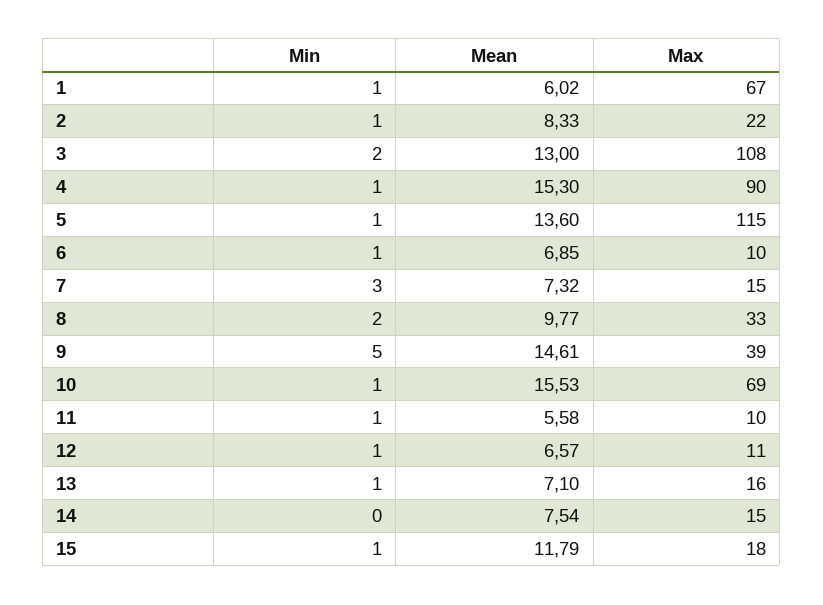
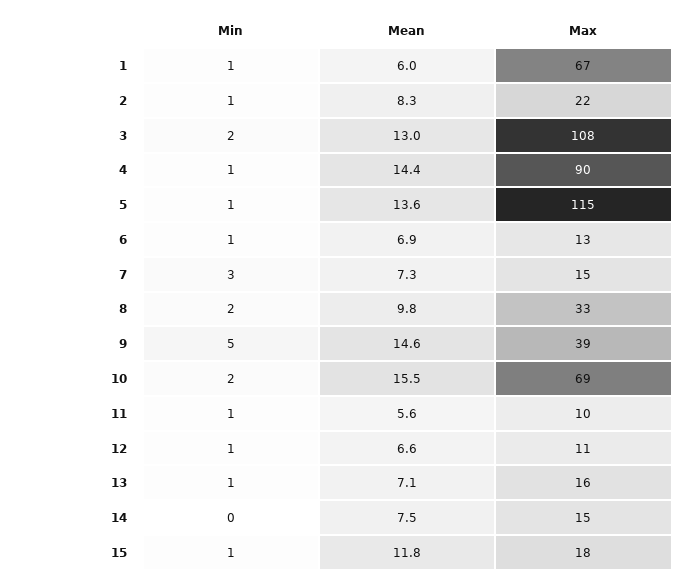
  {
    "Min": {
      "1": 1,
      "2": 1,
      "3": 2,
      "4": 1,
      "5": 1,
      "6": 1,
      "7": 3,
      "8": 2,
      "9": 5,
-     "10": 1,
+     "10": 2,
      "11": 1,
      "12": 1,
      "13": 1,
      "14": 0,
      "15": 1
    },
    "Mean": {
      "1": 6.02,
      "2": 8.33,
      "3": 13,
-     "4": 15.3,
+     "4": 14.4,
      "5": 13.6,
      "6": 6.85,
      "7": 7.32,
      "8": 9.77,
      "9": 14.61,
      "10": 15.53,
      "11": 5.58,
      "12": 6.57,
      "13": 7.1,
      "14": 7.54,
      "15": 11.79
    },
    "Max": {
      "1": 67,
      "2": 22,
      "3": 108,
      "4": 90,
      "5": 115,
-     "6": 10,
+     "6": 13,
      "7": 15,
      "8": 33,
      "9": 39,
      "10": 69,
      "11": 10,
      "12": 11,
      "13": 16,
      "14": 15,
      "15": 18
    }
  }

